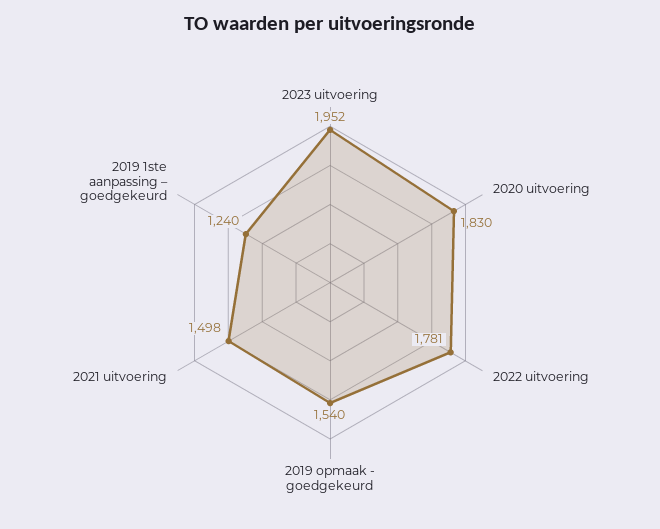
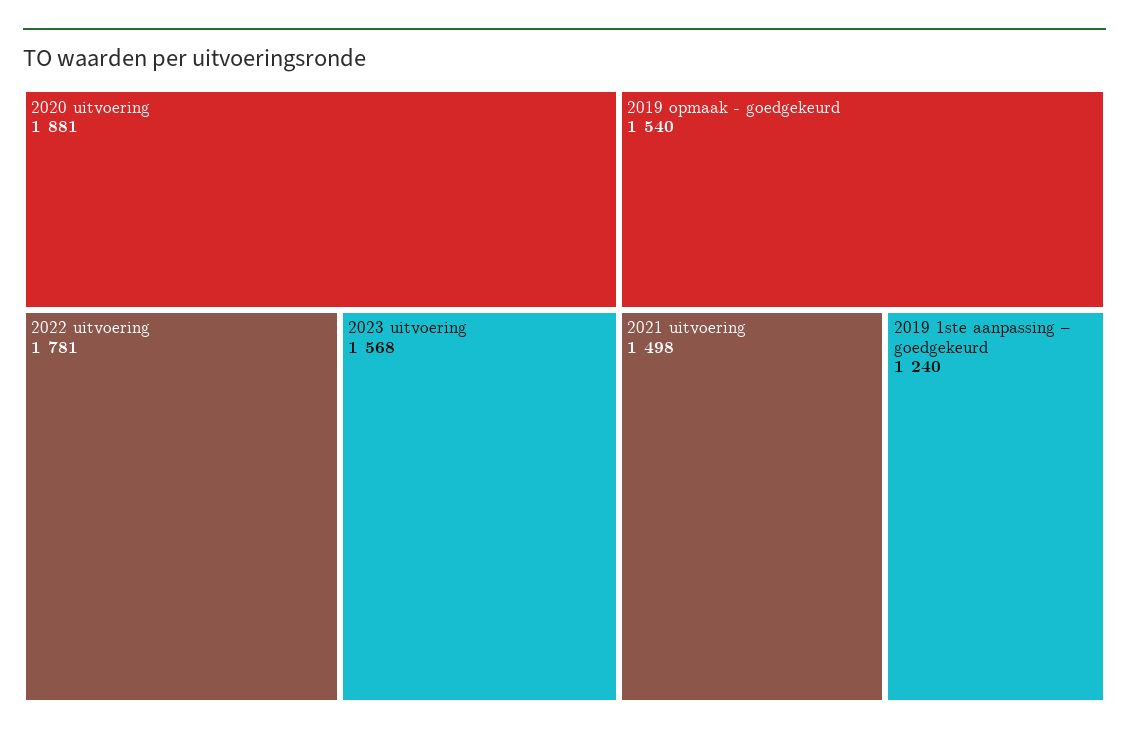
  {
-   "2023 uitvoering": 1952,
+   "2023 uitvoering": 1568,
-   "2020 uitvoering": 1830,
+   "2020 uitvoering": 1881,
    "2022 uitvoering": 1781,
    "2019 opmaak - goedgekeurd": 1540,
    "2021 uitvoering": 1498,
    "2019 1ste aanpassing – goedgekeurd": 1240
  }

